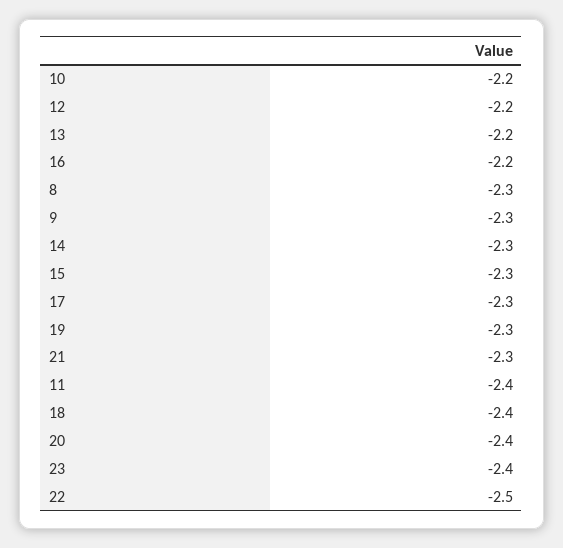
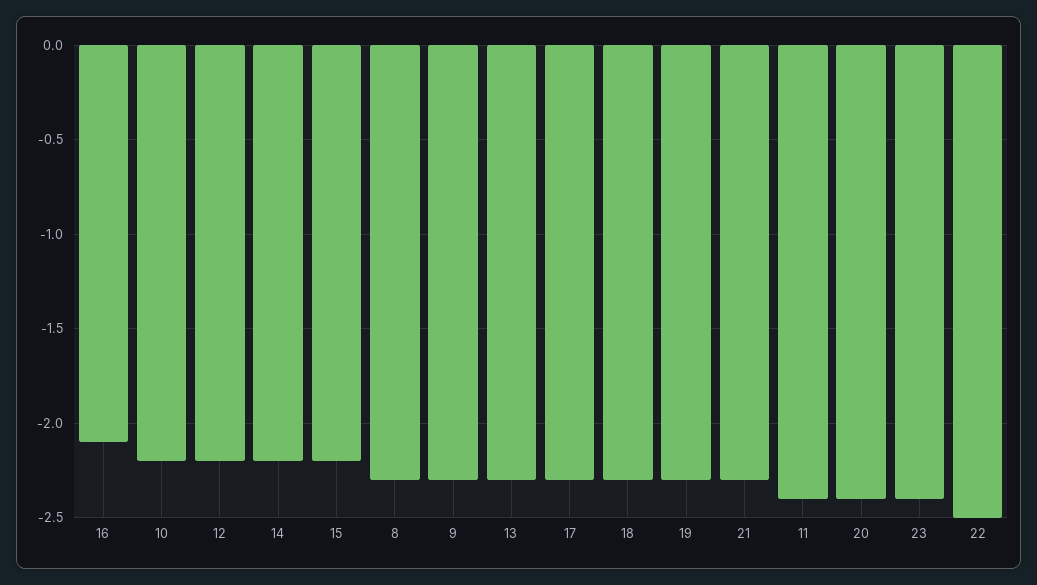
  {
    "10": -2.2,
    "12": -2.2,
-   "13": -2.2,
+   "13": -2.3,
-   "16": -2.2,
+   "16": -2.1,
    "8": -2.3,
    "9": -2.3,
-   "14": -2.3,
+   "14": -2.2,
-   "15": -2.3,
+   "15": -2.2,
    "17": -2.3,
    "19": -2.3,
    "21": -2.3,
    "11": -2.4,
-   "18": -2.4,
+   "18": -2.3,
    "20": -2.4,
    "23": -2.4,
    "22": -2.5
  }

